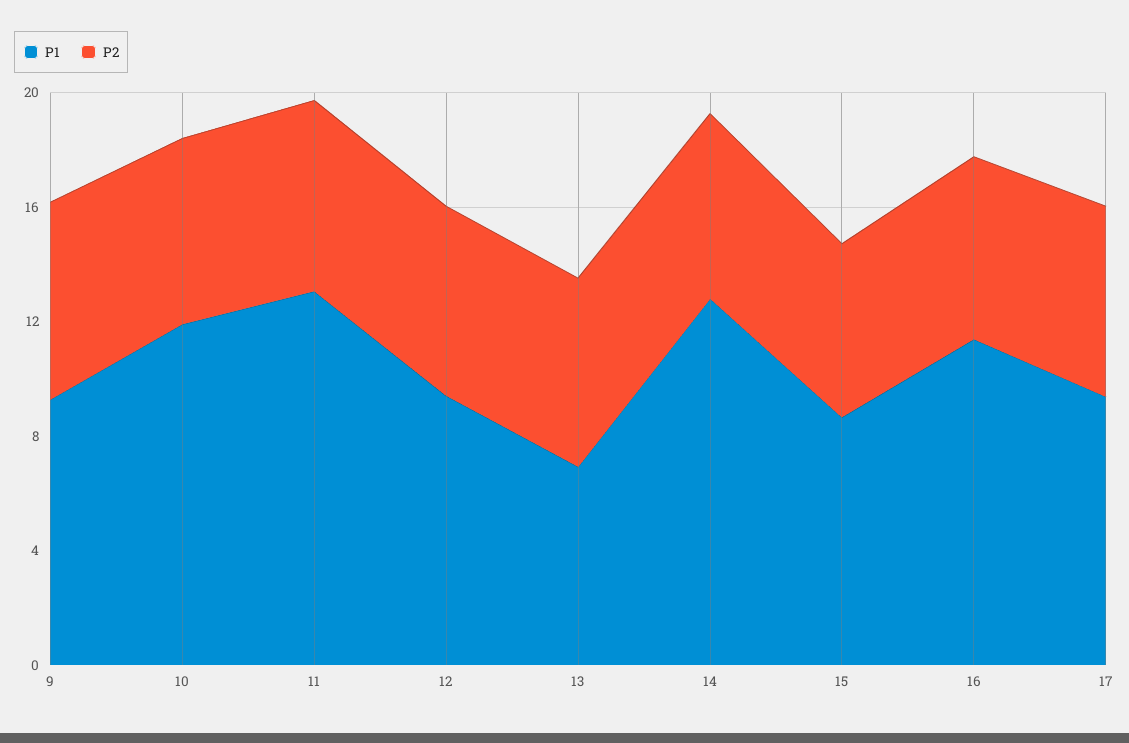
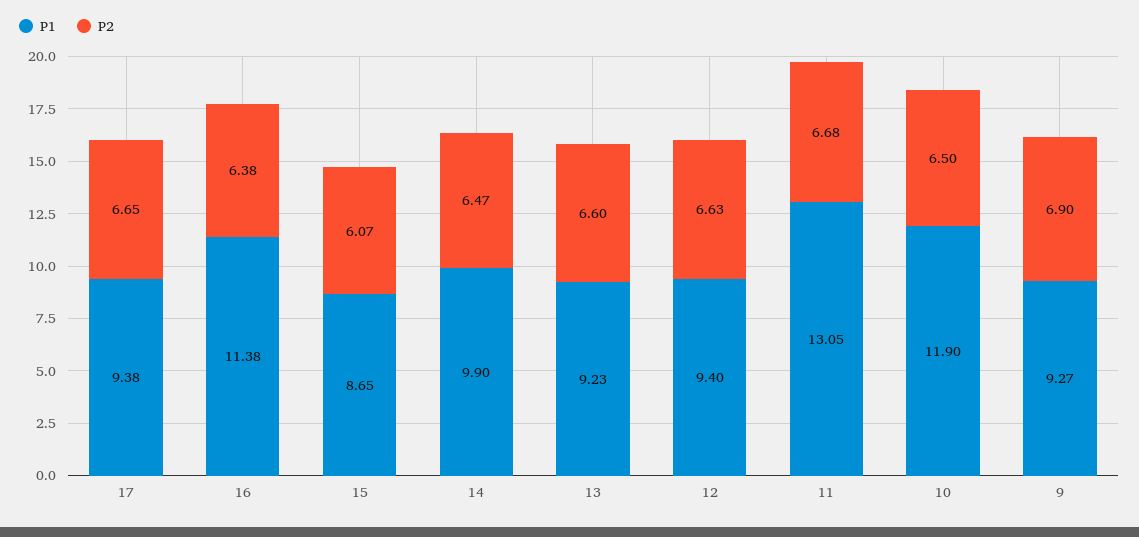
  {
    "P1": {
      "9": 9.27,
      "10": 11.9,
      "11": 13.05,
      "12": 9.4,
-     "13": 7,
+     "13": 9.23,
-     "14": 13,
+     "14": 9.9,
      "15": 8.65,
      "16": 11.38,
      "17": 9.38
    },
    "P2": {
      "9": 6.9,
      "10": 6.5,
      "11": 6.68,
      "12": 6.63,
      "13": 6.6,
      "14": 6.47,
      "15": 6.07,
      "16": 6.38,
      "17": 6.65
    }
  }

